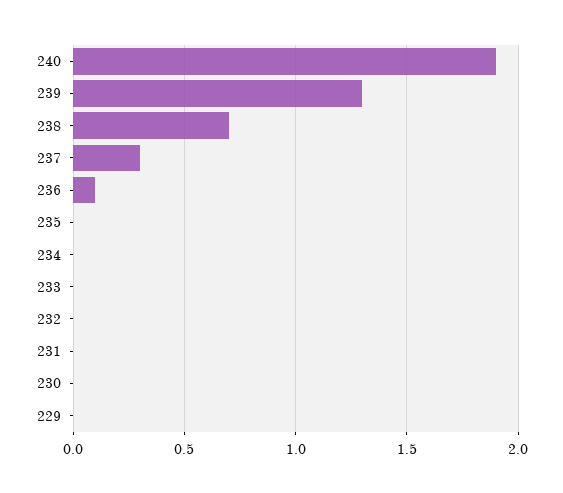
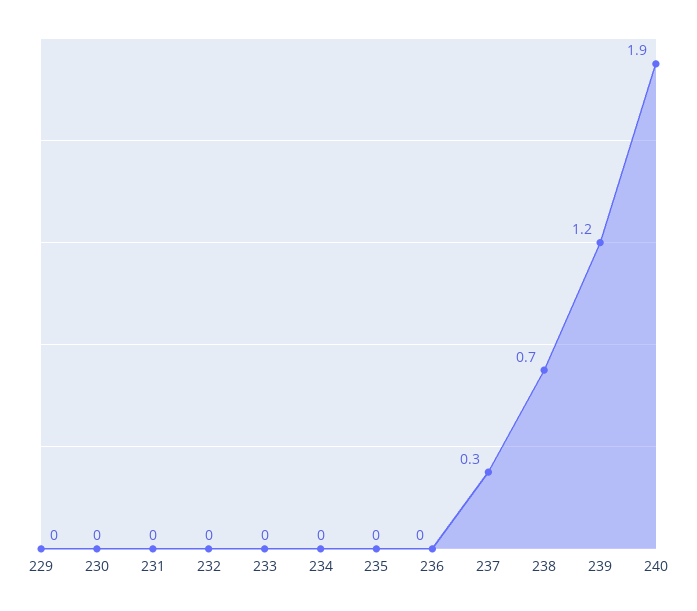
  {
    "240": 1.9,
-   "239": 1.3,
+   "239": 1.2,
    "238": 0.7,
    "237": 0.3,
-   "236": 0.1,
+   "236": 0,
    "235": 0,
    "234": 0,
    "233": 0,
    "232": 0,
    "231": 0,
    "230": 0,
    "229": 0
  }

